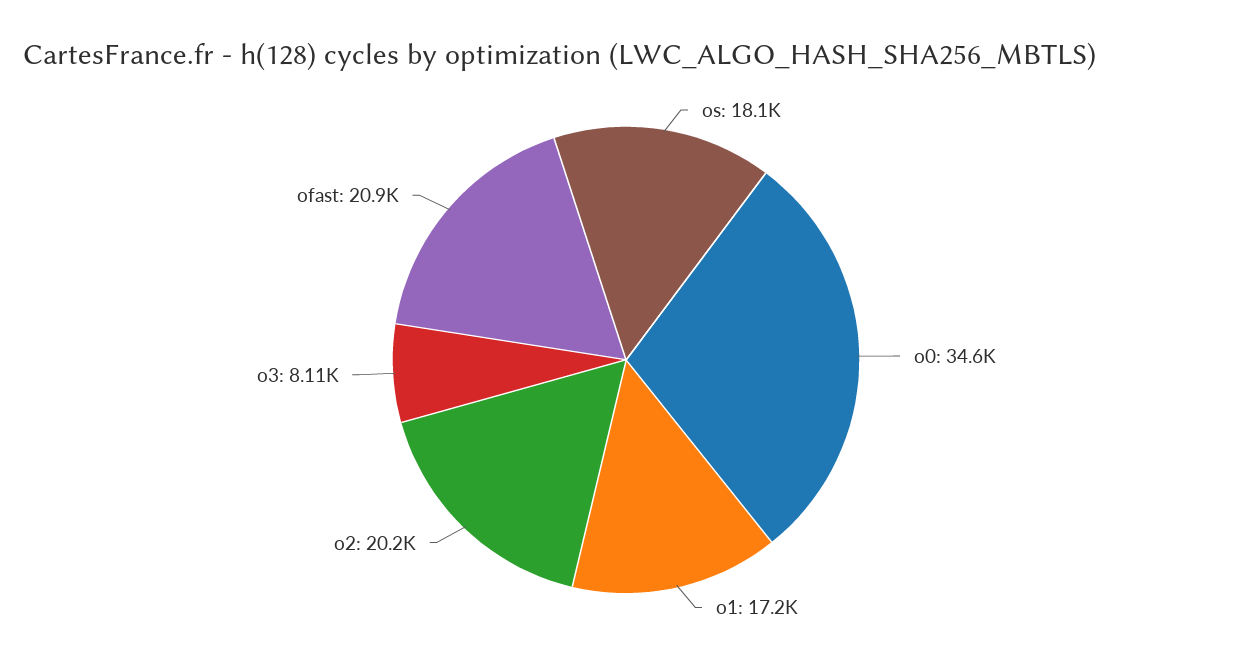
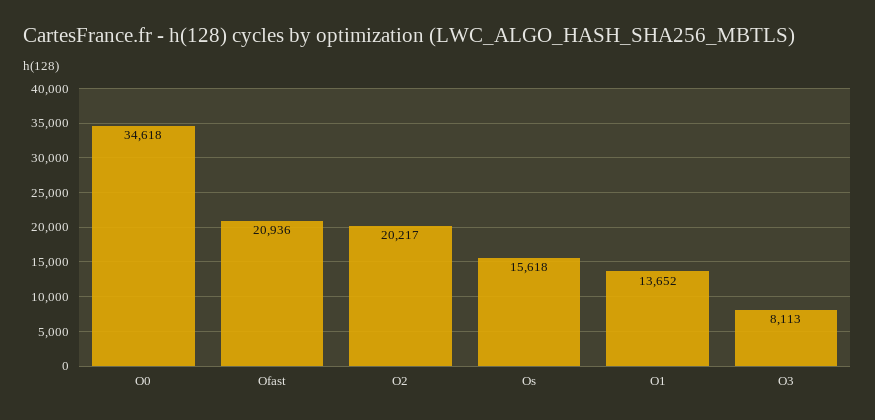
  {
-   "os": 18100,
+   "os": 15618,
    "o0": 34618,
-   "o1": 17200,
+   "o1": 13652,
    "o2": 20217,
    "o3": 8113,
    "ofast": 20936
  }

